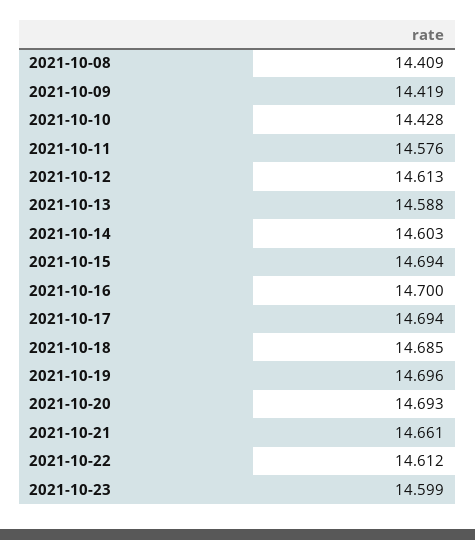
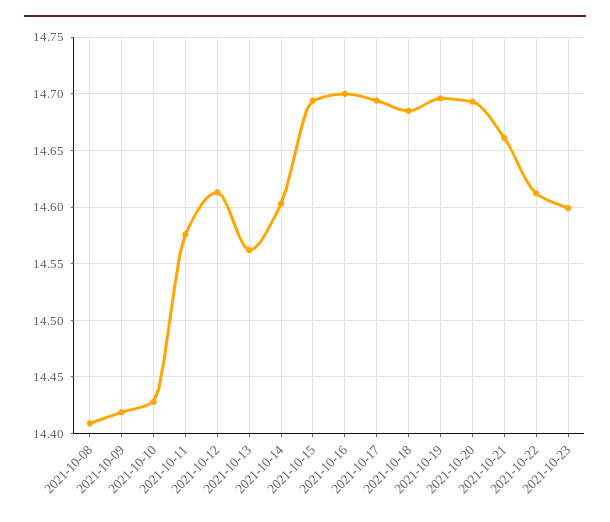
  {
    "2021-10-08": 14.409,
    "2021-10-09": 14.419,
    "2021-10-10": 14.428,
    "2021-10-11": 14.576,
    "2021-10-12": 14.613,
-   "2021-10-13": 14.588,
+   "2021-10-13": 14.56,
    "2021-10-14": 14.603,
    "2021-10-15": 14.694,
    "2021-10-16": 14.7,
    "2021-10-17": 14.694,
    "2021-10-18": 14.685,
    "2021-10-19": 14.696,
    "2021-10-20": 14.693,
    "2021-10-21": 14.661,
    "2021-10-22": 14.612,
    "2021-10-23": 14.599
  }

